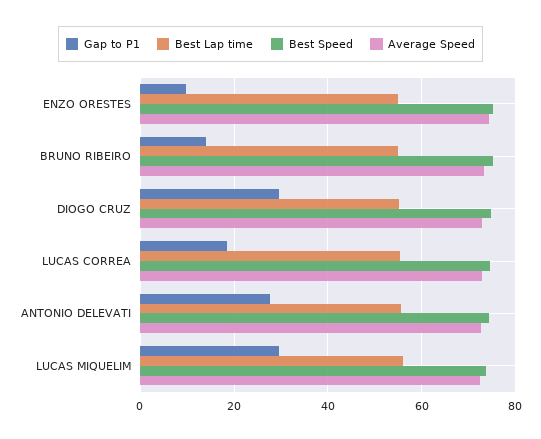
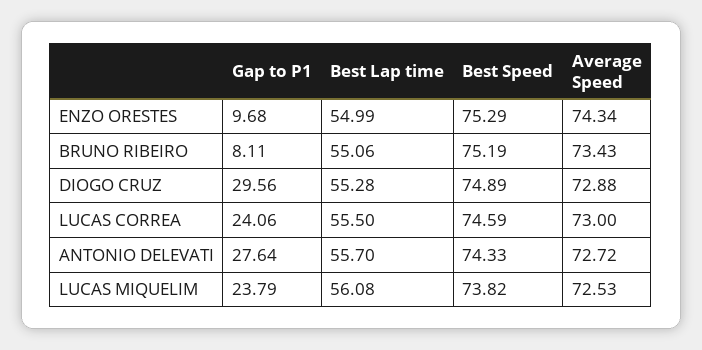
  {
    "Gap to P1": {
      "ENZO ORESTES": 9.68,
-     "BRUNO RIBEIRO": 14,
+     "BRUNO RIBEIRO": 8.11,
      "DIOGO CRUZ": 29.56,
-     "LUCAS CORREA": 18,
+     "LUCAS CORREA": 24.06,
      "ANTONIO DELEVATI": 27.64,
-     "LUCAS MIQUELIM": 30
+     "LUCAS MIQUELIM": 23.79
    },
    "Best Lap time": {
      "ENZO ORESTES": 54.99,
      "BRUNO RIBEIRO": 55.06,
      "DIOGO CRUZ": 55.28,
      "LUCAS CORREA": 55.5,
      "ANTONIO DELEVATI": 55.7,
      "LUCAS MIQUELIM": 56.08
    },
    "Best Speed": {
      "ENZO ORESTES": 75.29,
      "BRUNO RIBEIRO": 75.19,
      "DIOGO CRUZ": 74.89,
      "LUCAS CORREA": 74.59,
      "ANTONIO DELEVATI": 74.33,
      "LUCAS MIQUELIM": 73.82
    },
    "Average Speed": {
      "ENZO ORESTES": 74.34,
      "BRUNO RIBEIRO": 73.43,
      "DIOGO CRUZ": 72.88,
      "LUCAS CORREA": 73,
      "ANTONIO DELEVATI": 72.72,
      "LUCAS MIQUELIM": 72.53
    }
  }

